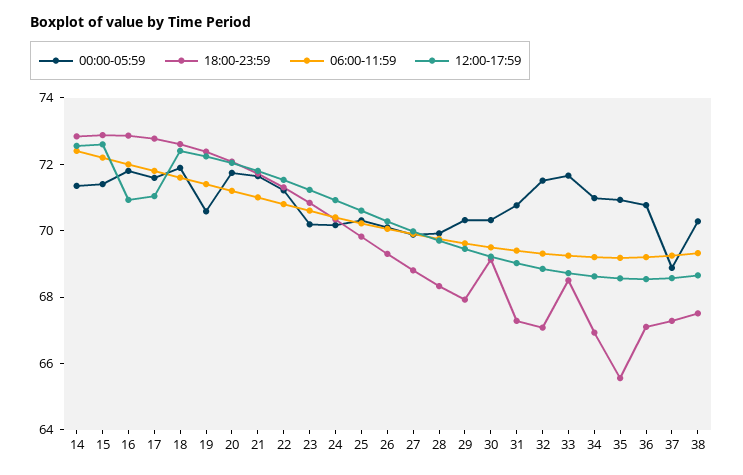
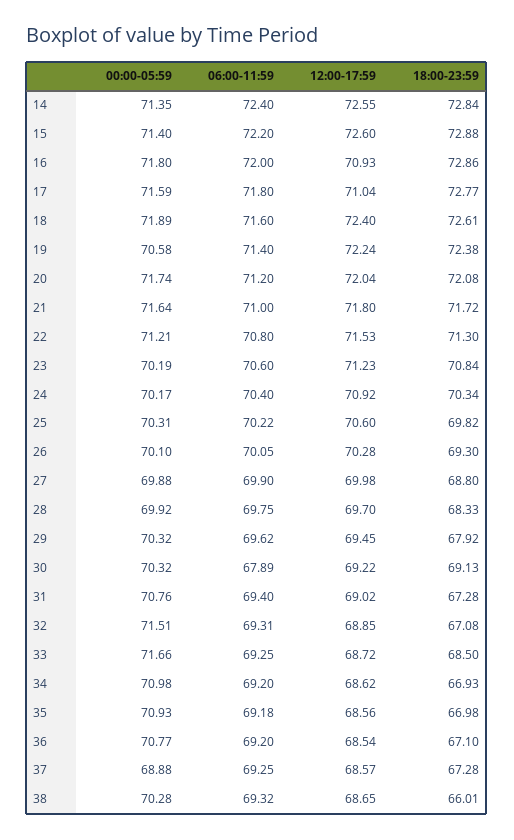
  {
    "00:00-05:59": {
      "14": 71.35,
      "15": 71.4,
      "16": 71.8,
      "17": 71.59,
      "18": 71.89,
      "19": 70.58,
      "20": 71.74,
      "21": 71.64,
      "22": 71.21,
      "23": 70.19,
      "24": 70.17,
      "25": 70.31,
      "26": 70.1,
      "27": 69.88,
      "28": 69.92,
      "29": 70.32,
      "30": 70.32,
      "31": 70.76,
      "32": 71.51,
      "33": 71.66,
      "34": 70.98,
      "35": 70.93,
      "36": 70.77,
      "37": 68.88,
      "38": 70.28
    },
    "18:00-23:59": {
      "14": 72.84,
      "15": 72.88,
      "16": 72.86,
      "17": 72.77,
      "18": 72.61,
      "19": 72.38,
      "20": 72.08,
      "21": 71.72,
      "22": 71.3,
      "23": 70.84,
      "24": 70.34,
      "25": 69.82,
      "26": 69.3,
      "27": 68.8,
      "28": 68.33,
      "29": 67.92,
      "30": 69.13,
      "31": 67.28,
      "32": 67.08,
      "33": 68.5,
      "34": 66.93,
-     "35": 65.5,
+     "35": 66.98,
      "36": 67.1,
      "37": 67.28,
-     "38": 67.5
+     "38": 66.01
    },
    "06:00-11:59": {
      "14": 72.4,
      "15": 72.2,
      "16": 72,
      "17": 71.8,
      "18": 71.6,
      "19": 71.4,
      "20": 71.2,
      "21": 71,
      "22": 70.8,
      "23": 70.6,
      "24": 70.4,
      "25": 70.22,
      "26": 70.05,
      "27": 69.9,
      "28": 69.75,
      "29": 69.62,
-     "30": 69.5,
+     "30": 67.89,
      "31": 69.4,
      "32": 69.31,
      "33": 69.25,
      "34": 69.2,
      "35": 69.18,
      "36": 69.2,
      "37": 69.25,
      "38": 69.32
    },
    "12:00-17:59": {
      "14": 72.55,
      "15": 72.6,
      "16": 70.93,
      "17": 71.04,
      "18": 72.4,
      "19": 72.24,
      "20": 72.04,
      "21": 71.8,
      "22": 71.53,
      "23": 71.23,
      "24": 70.92,
      "25": 70.6,
      "26": 70.28,
      "27": 69.98,
      "28": 69.7,
      "29": 69.45,
      "30": 69.22,
      "31": 69.02,
      "32": 68.85,
      "33": 68.72,
      "34": 68.62,
      "35": 68.56,
      "36": 68.54,
      "37": 68.57,
      "38": 68.65
    }
  }

